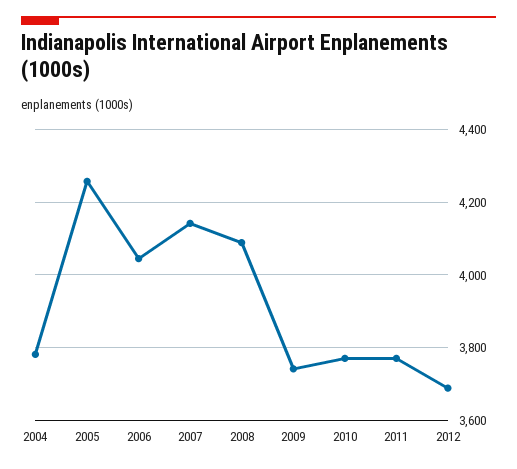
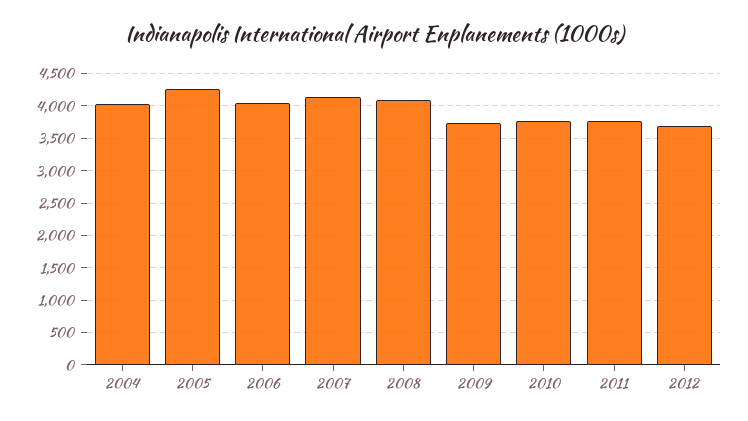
  {
-   "2004": 3780,
+   "2004": 4000,
    "2005": 4260,
    "2006": 4040,
    "2007": 4140,
    "2008": 4080,
    "2009": 3740,
    "2010": 3780,
    "2011": 3780,
    "2012": 3680
  }

